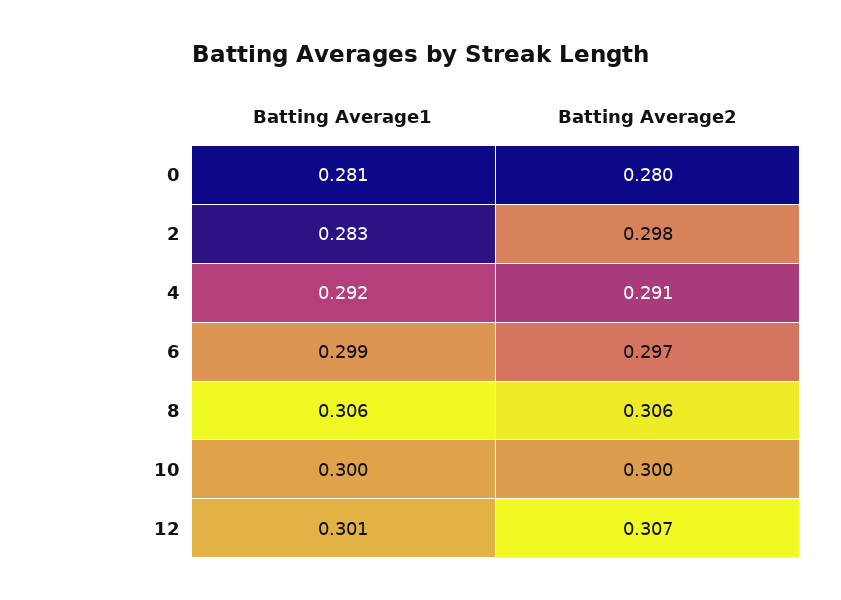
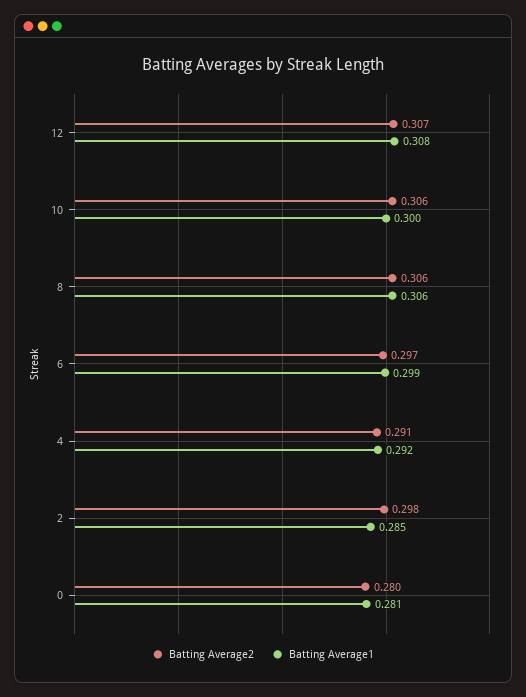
  {
    "Batting Average1": {
      "0": 0.281,
-     "2": 0.283,
+     "2": 0.285,
      "4": 0.292,
      "6": 0.299,
      "8": 0.306,
      "10": 0.3,
-     "12": 0.301
+     "12": 0.308
    },
    "Batting Average2": {
      "0": 0.28,
      "2": 0.298,
      "4": 0.291,
      "6": 0.297,
      "8": 0.306,
-     "10": 0.3,
+     "10": 0.306,
      "12": 0.307
    }
  }

